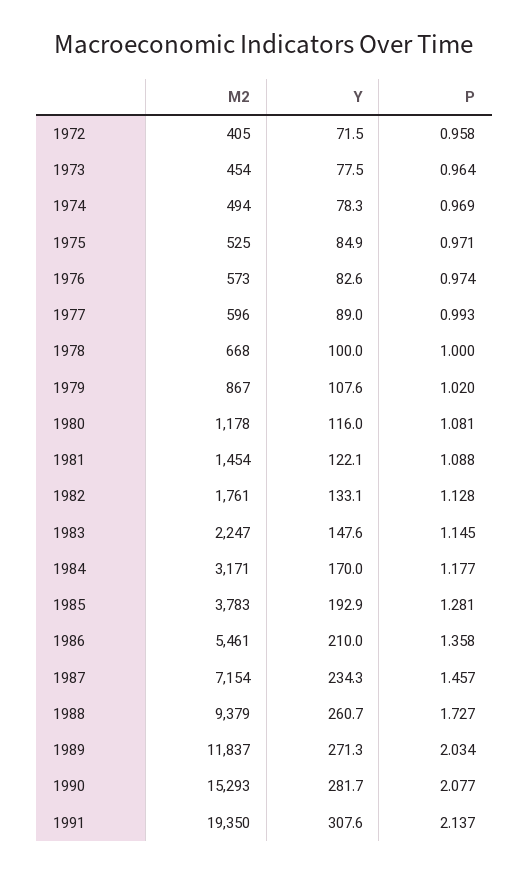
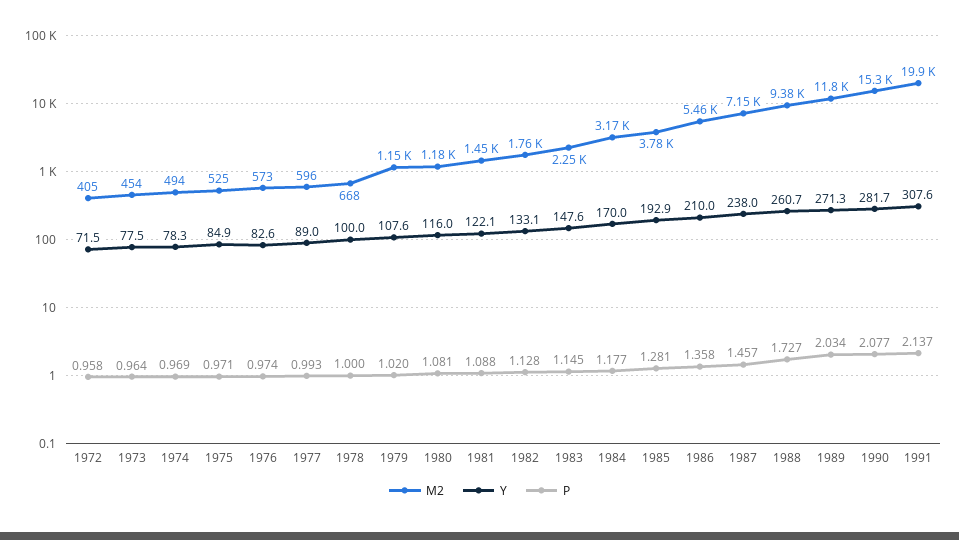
  {
    "M2": {
      "1972": 405,
      "1973": 454,
      "1974": 494,
      "1975": 525,
      "1976": 573,
      "1977": 596,
      "1978": 668,
-     "1979": 867,
+     "1979": 1150,
      "1980": 1178,
      "1981": 1454,
      "1982": 1761,
      "1983": 2247,
      "1984": 3171,
      "1985": 3783,
      "1986": 5461,
      "1987": 7154,
      "1988": 9379,
      "1989": 11837,
      "1990": 15293,
-     "1991": 19350
+     "1991": 19900
    },
    "Y": {
      "1972": 71.5,
      "1973": 77.5,
      "1974": 78.3,
      "1975": 84.9,
      "1976": 82.6,
      "1977": 89,
      "1978": 100,
      "1979": 107.6,
      "1980": 116,
      "1981": 122.1,
      "1982": 133.1,
      "1983": 147.6,
      "1984": 170,
      "1985": 192.9,
      "1986": 210,
-     "1987": 234.3,
+     "1987": 238,
      "1988": 260.7,
      "1989": 271.3,
      "1990": 281.7,
      "1991": 307.6
    },
    "P": {
      "1972": 0.958,
      "1973": 0.964,
      "1974": 0.969,
      "1975": 0.971,
      "1976": 0.974,
      "1977": 0.993,
      "1978": 1,
      "1979": 1.02,
      "1980": 1.081,
      "1981": 1.088,
      "1982": 1.128,
      "1983": 1.145,
      "1984": 1.177,
      "1985": 1.281,
      "1986": 1.358,
      "1987": 1.457,
      "1988": 1.727,
      "1989": 2.034,
      "1990": 2.077,
      "1991": 2.137
    }
  }

